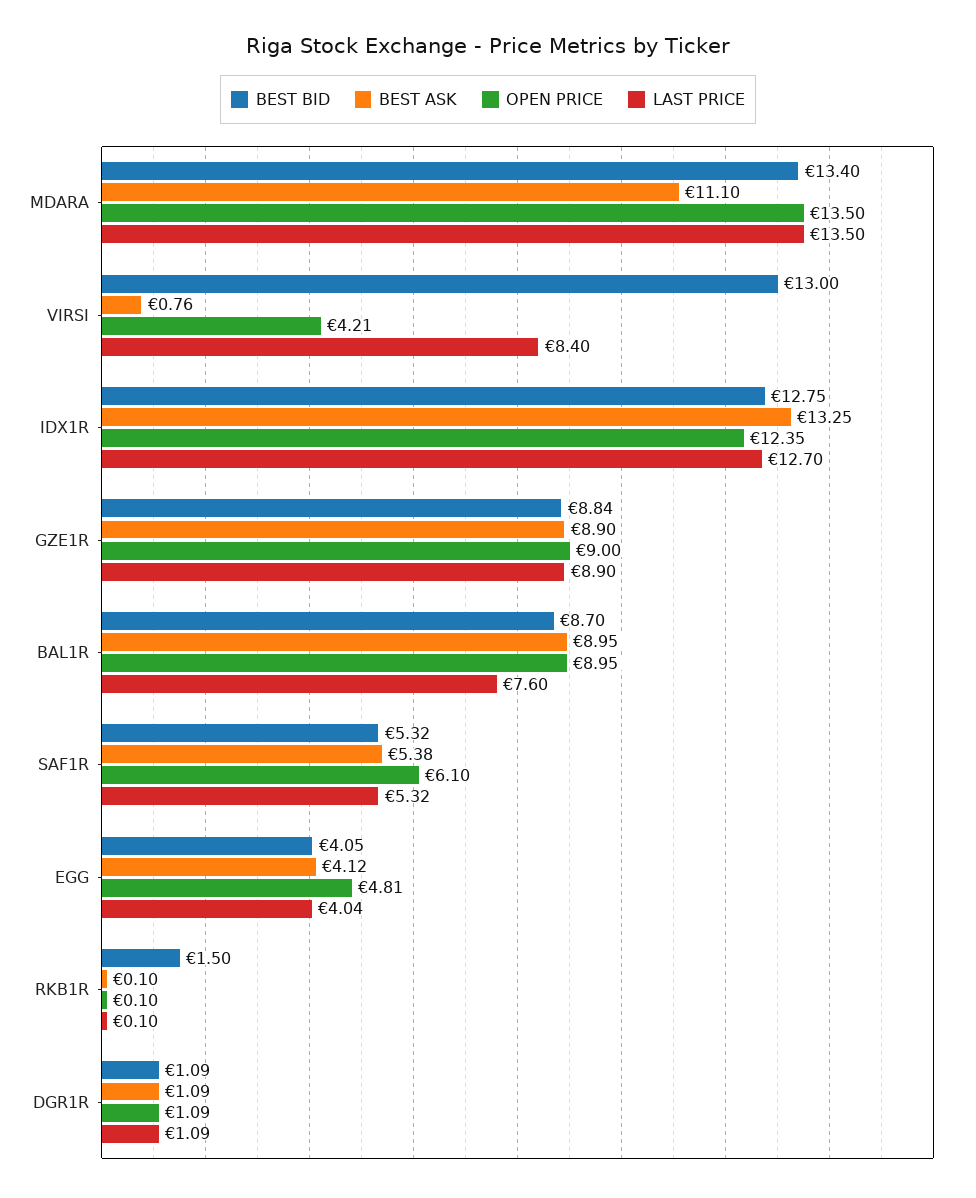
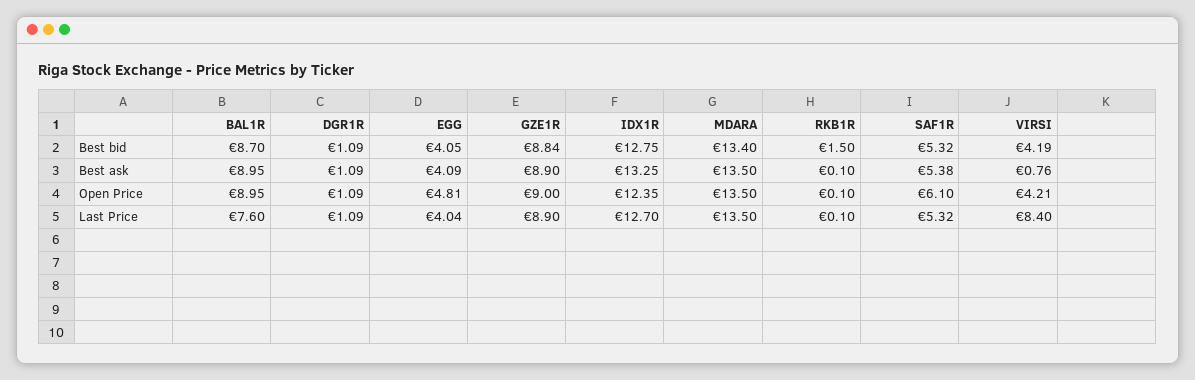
  {
    "BEST BID": {
      "MDARA": 13.4,
-     "VIRSI": 13,
+     "VIRSI": 4.19,
      "IDX1R": 12.75,
      "GZE1R": 8.84,
      "BAL1R": 8.7,
      "SAF1R": 5.32,
      "EGG": 4.05,
      "RKB1R": 1.5,
      "DGR1R": 1.09
    },
    "BEST ASK": {
-     "MDARA": 11.1,
+     "MDARA": 13.5,
      "VIRSI": 0.76,
      "IDX1R": 13.25,
      "GZE1R": 8.9,
      "BAL1R": 8.95,
      "SAF1R": 5.38,
-     "EGG": 4.12,
+     "EGG": 4.09,
      "RKB1R": 0.1,
      "DGR1R": 1.09
    },
    "OPEN PRICE": {
      "MDARA": 13.5,
      "VIRSI": 4.21,
      "IDX1R": 12.35,
      "GZE1R": 9,
      "BAL1R": 8.95,
      "SAF1R": 6.1,
      "EGG": 4.81,
      "RKB1R": 0.1,
      "DGR1R": 1.09
    },
    "LAST PRICE": {
      "MDARA": 13.5,
      "VIRSI": 8.4,
      "IDX1R": 12.7,
      "GZE1R": 8.9,
      "BAL1R": 7.6,
      "SAF1R": 5.32,
      "EGG": 4.04,
      "RKB1R": 0.1,
      "DGR1R": 1.09
    }
  }

